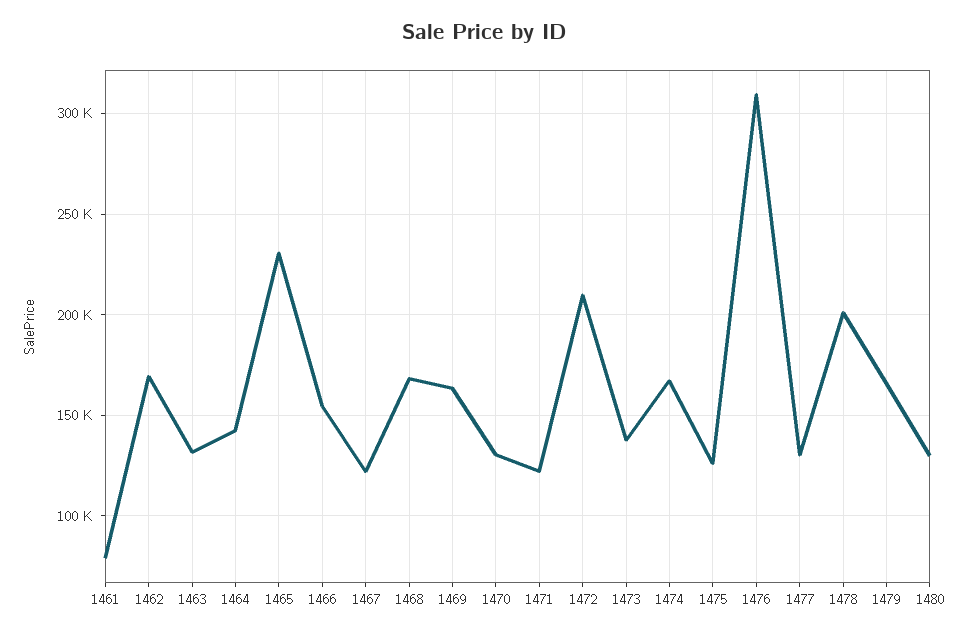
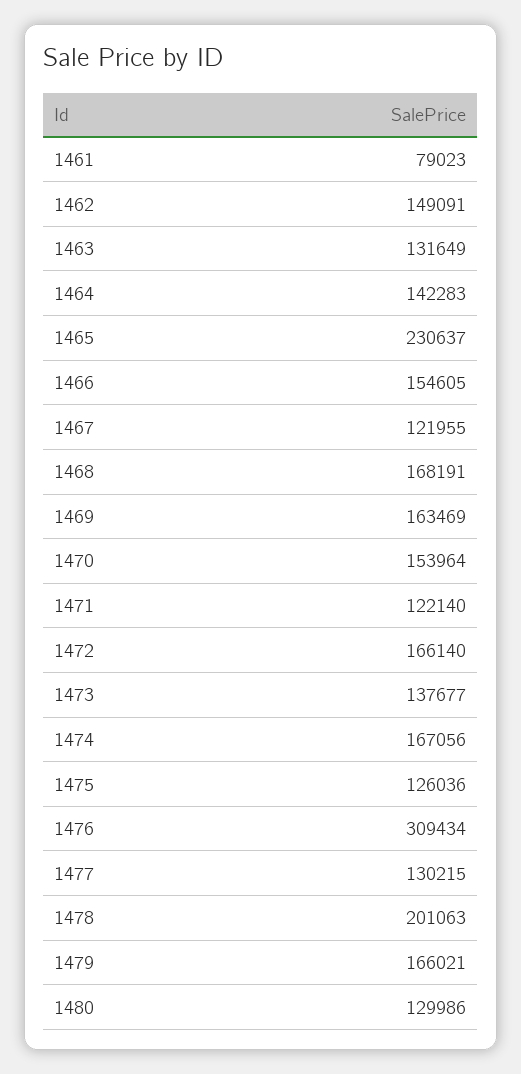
  {
    "1461": 79023,
-   "1462": 170000,
+   "1462": 149091,
    "1463": 131649,
    "1464": 142283,
    "1465": 230637,
    "1466": 154605,
    "1467": 121955,
    "1468": 168191,
    "1469": 163469,
-   "1470": 130000,
+   "1470": 153964,
    "1471": 122140,
-   "1472": 210000,
+   "1472": 166140,
    "1473": 137677,
    "1474": 167056,
    "1475": 126036,
    "1476": 309434,
    "1477": 130215,
    "1478": 201063,
    "1479": 166021,
    "1480": 129986
  }

